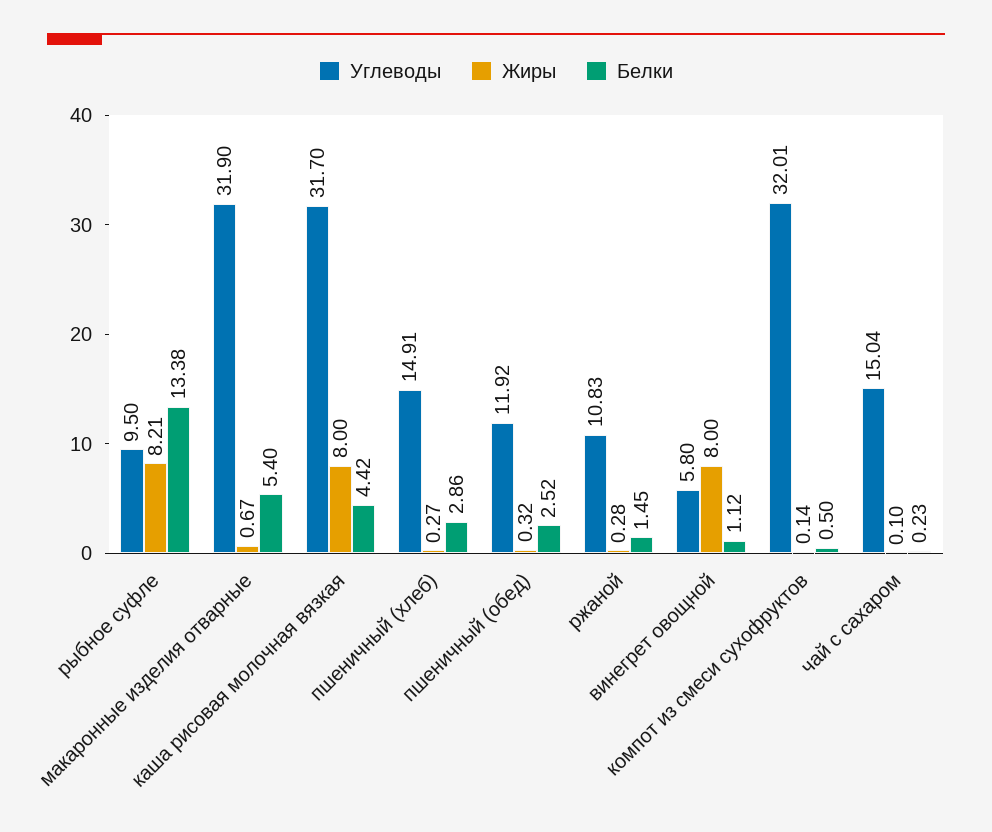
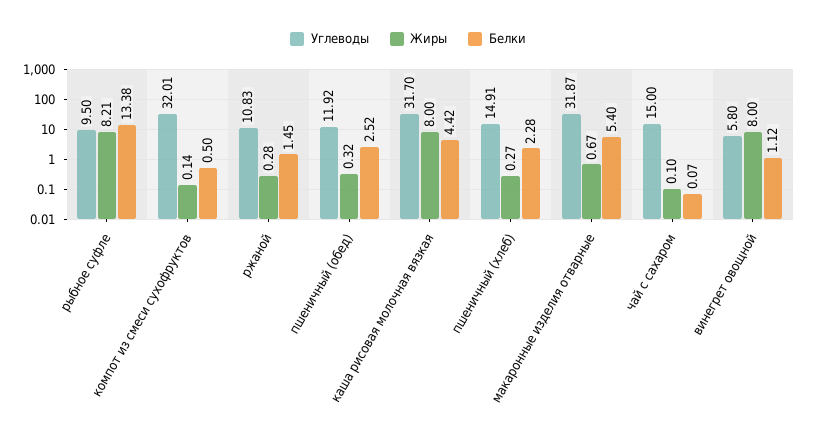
  {
    "Углеводы": {
      "рыбное суфле": 9.5,
-     "макаронные изделия отварные": 31.9,
+     "макаронные изделия отварные": 31.87,
      "каша рисовая молочная вязкая": 31.7,
      "пшеничный (хлеб)": 14.91,
      "пшеничный (обед)": 11.92,
      "ржаной": 10.83,
      "винегрет овощной": 5.8,
      "компот из смеси сухофруктов": 32.01,
-     "чай с сахаром": 15.04
+     "чай с сахаром": 15
    },
    "Жиры": {
      "рыбное суфле": 8.21,
      "макаронные изделия отварные": 0.67,
      "каша рисовая молочная вязкая": 8,
      "пшеничный (хлеб)": 0.27,
      "пшеничный (обед)": 0.32,
      "ржаной": 0.28,
      "винегрет овощной": 8,
      "компот из смеси сухофруктов": 0.14,
      "чай с сахаром": 0.1
    },
    "Белки": {
      "рыбное суфле": 13.38,
      "макаронные изделия отварные": 5.4,
      "каша рисовая молочная вязкая": 4.42,
-     "пшеничный (хлеб)": 2.86,
+     "пшеничный (хлеб)": 2.28,
      "пшеничный (обед)": 2.52,
      "ржаной": 1.45,
      "винегрет овощной": 1.12,
      "компот из смеси сухофруктов": 0.5,
-     "чай с сахаром": 0.23
+     "чай с сахаром": 0.07
    }
  }

